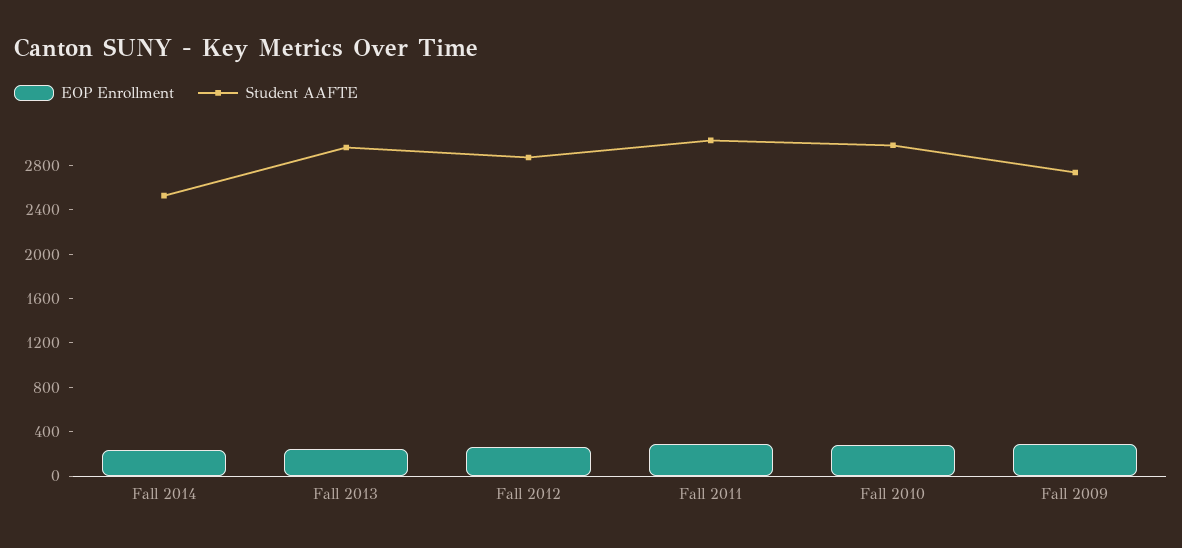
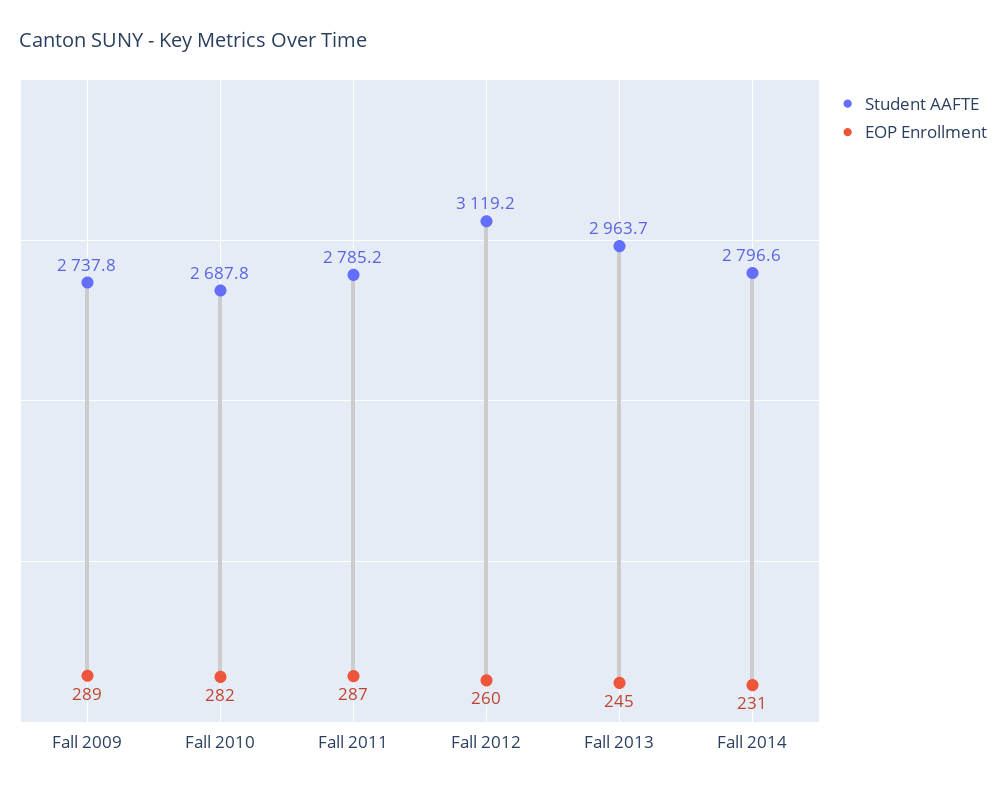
  {
    "EOP Enrollment": {
      "Fall 2014": 231,
      "Fall 2013": 245,
      "Fall 2012": 260,
      "Fall 2011": 287,
      "Fall 2010": 282,
      "Fall 2009": 289
    },
    "Student AAFTE": {
-     "Fall 2014": 2500,
+     "Fall 2014": 2796.6,
      "Fall 2013": 2963.7,
-     "Fall 2012": 2900,
+     "Fall 2012": 3119.2,
-     "Fall 2011": 3000,
+     "Fall 2011": 2785.2,
-     "Fall 2010": 3000,
+     "Fall 2010": 2687.8,
      "Fall 2009": 2737.8
    }
  }

